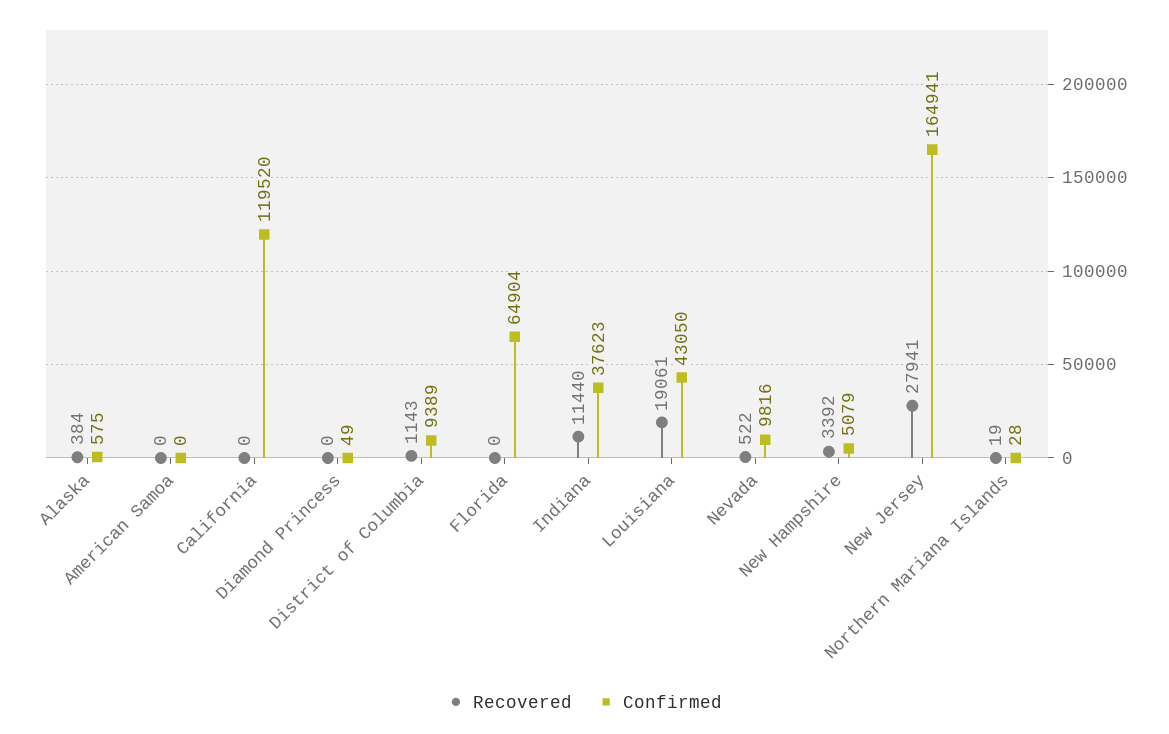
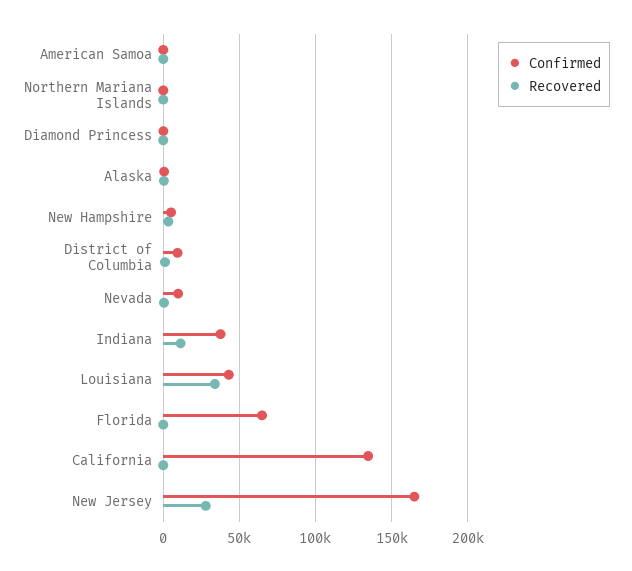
  {
    "Recovered": {
      "Alaska": 384,
      "American Samoa": 0,
      "California": 0,
      "Diamond Princess": 0,
      "District of Columbia": 1143,
      "Florida": 0,
      "Indiana": 11440,
-     "Louisiana": 19061,
+     "Louisiana": 35000,
      "Nevada": 522,
      "New Hampshire": 3392,
      "New Jersey": 27941,
      "Northern Mariana Islands": 19
    },
    "Confirmed": {
      "Alaska": 575,
      "American Samoa": 0,
-     "California": 119520,
+     "California": 135000,
      "Diamond Princess": 49,
      "District of Columbia": 9389,
      "Florida": 64904,
      "Indiana": 37623,
      "Louisiana": 43050,
      "Nevada": 9816,
      "New Hampshire": 5079,
      "New Jersey": 164941,
      "Northern Mariana Islands": 28
    }
  }

